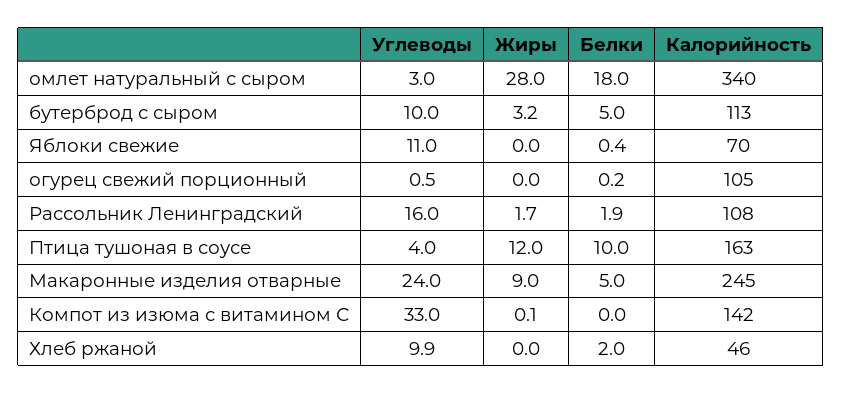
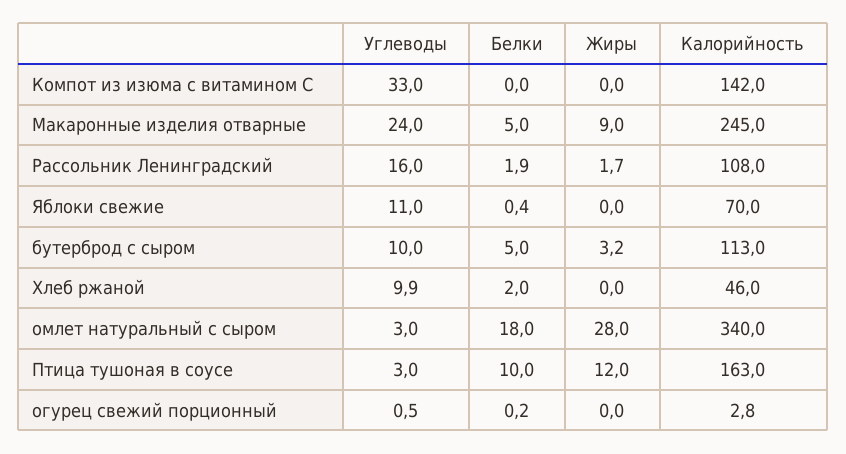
  {
    "Углеводы": {
      "омлет натуральный с сыром": 3,
      "бутерброд с сыром": 10,
      "Яблоки свежие": 11,
      "огурец свежий порционный": 0.5,
      "Рассольник Ленинградский": 16,
-     "Птица тушоная в соусе": 4,
+     "Птица тушоная в соусе": 3,
      "Макаронные изделия отварные": 24,
      "Компот из изюма с витамином С": 33,
      "Хлеб ржаной": 9.9
    },
    "Жиры": {
      "омлет натуральный с сыром": 28,
      "бутерброд с сыром": 3.2,
      "Яблоки свежие": 0,
      "огурец свежий порционный": 0,
      "Рассольник Ленинградский": 1.7,
      "Птица тушоная в соусе": 12,
      "Макаронные изделия отварные": 9,
-     "Компот из изюма с витамином С": 0.1,
+     "Компот из изюма с витамином С": 0,
      "Хлеб ржаной": 0
    },
    "Белки": {
      "омлет натуральный с сыром": 18,
      "бутерброд с сыром": 5,
      "Яблоки свежие": 0.4,
      "огурец свежий порционный": 0.2,
      "Рассольник Ленинградский": 1.9,
      "Птица тушоная в соусе": 10,
      "Макаронные изделия отварные": 5,
      "Компот из изюма с витамином С": 0,
      "Хлеб ржаной": 2
    },
    "Калорийность": {
      "омлет натуральный с сыром": 340,
      "бутерброд с сыром": 113,
      "Яблоки свежие": 70,
-     "огурец свежий порционный": 105,
+     "огурец свежий порционный": 2.8,
      "Рассольник Ленинградский": 108,
      "Птица тушоная в соусе": 163,
      "Макаронные изделия отварные": 245,
      "Компот из изюма с витамином С": 142,
      "Хлеб ржаной": 46
    }
  }

